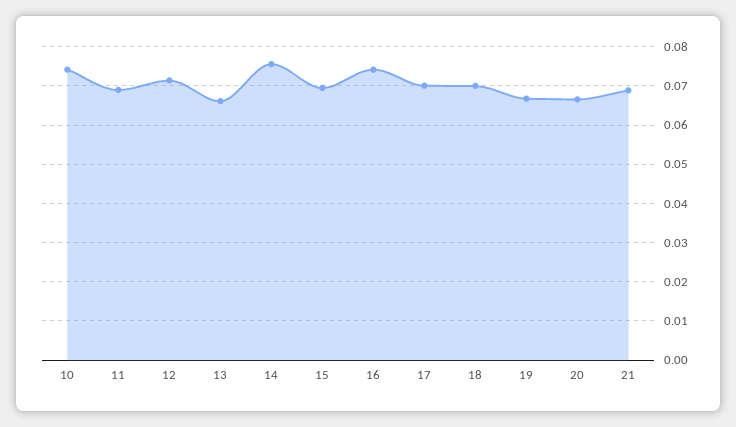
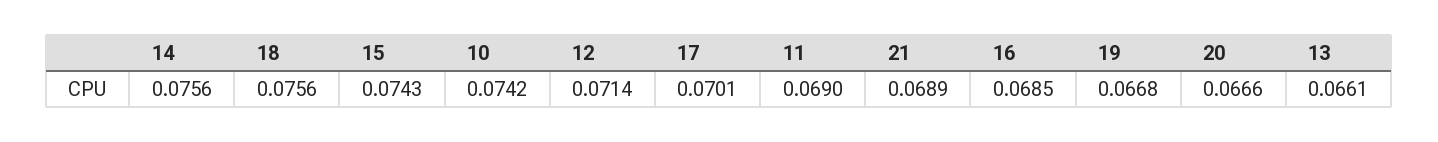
  {
    "10": 0.0742,
    "11": 0.069,
    "12": 0.0714,
    "13": 0.0661,
    "14": 0.0756,
-   "15": 0.07,
+   "15": 0.0743,
-   "16": 0.074,
+   "16": 0.0685,
    "17": 0.0701,
-   "18": 0.07,
+   "18": 0.0756,
    "19": 0.0668,
    "20": 0.0666,
    "21": 0.0689
  }

